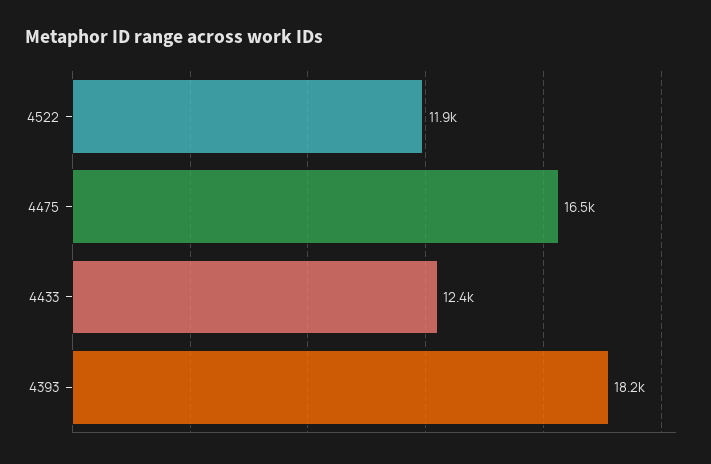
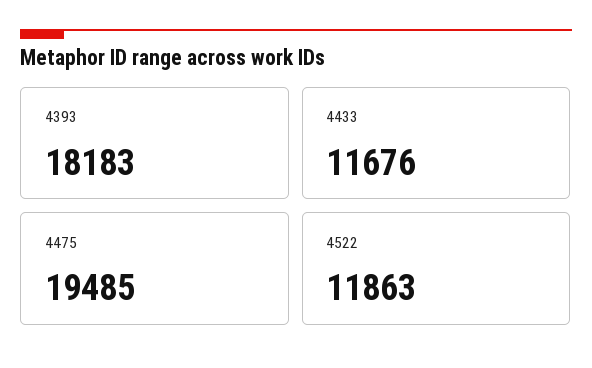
  {
    "4522": 11863,
-   "4475": 16500,
+   "4475": 19485,
-   "4433": 12400,
+   "4433": 11676,
    "4393": 18183
  }

